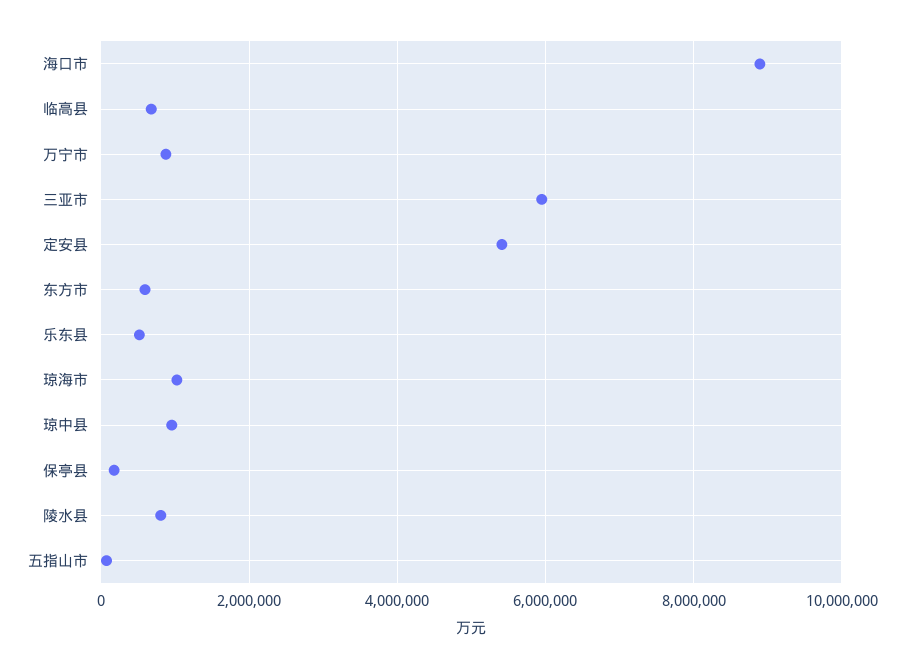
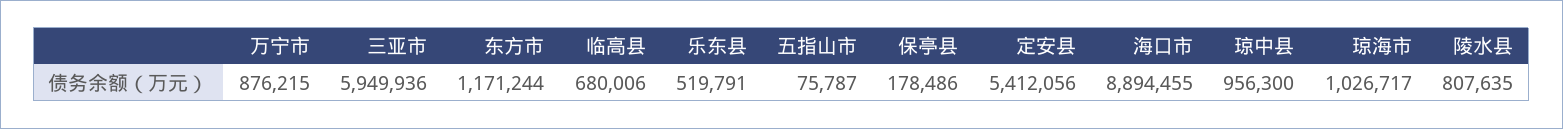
  {
    "海口市": 8894455,
    "临高县": 680006,
    "万宁市": 876215,
    "三亚市": 5949936,
    "定安县": 5412056,
-   "东方市": 600000,
+   "东方市": 1171244,
    "乐东县": 519791,
    "琼海市": 1026717,
    "琼中县": 956300,
    "保亭县": 178486,
    "陵水县": 807635,
    "五指山市": 75787
  }

